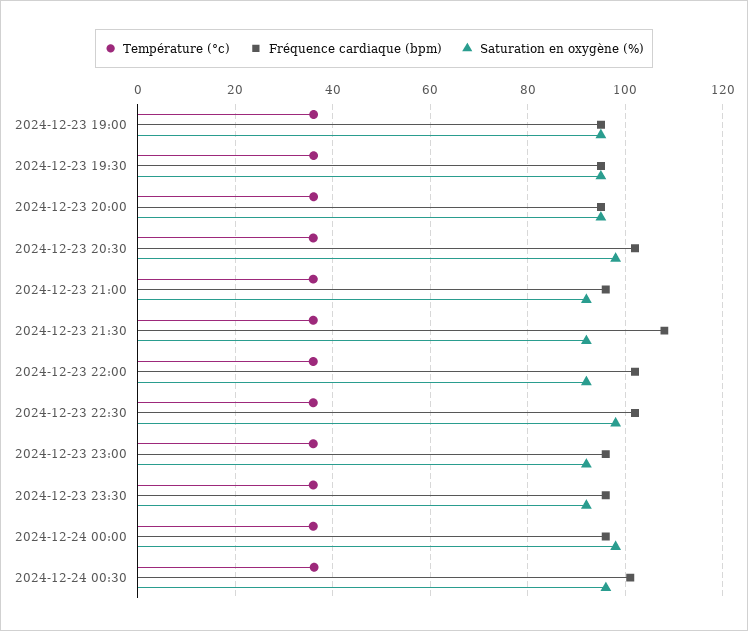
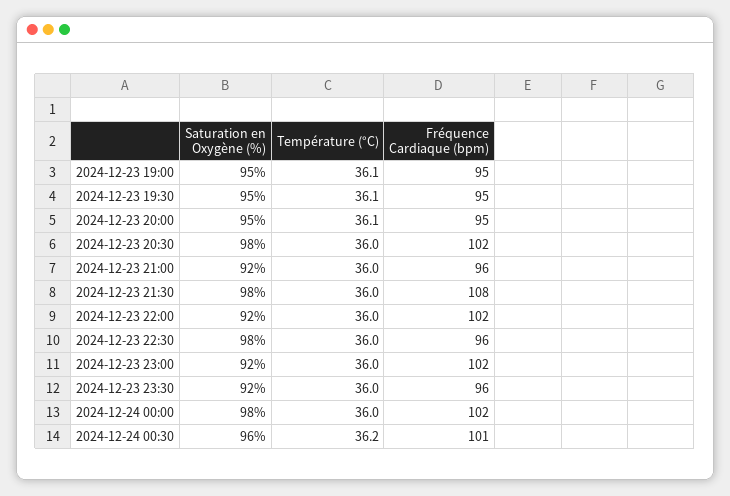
  {
    "Température (°c)": {
      "2024-12-23 19:00": 36.1,
      "2024-12-23 19:30": 36.1,
      "2024-12-23 20:00": 36.1,
      "2024-12-23 20:30": 36,
      "2024-12-23 21:00": 36,
      "2024-12-23 21:30": 36,
      "2024-12-23 22:00": 36,
      "2024-12-23 22:30": 36,
      "2024-12-23 23:00": 36,
      "2024-12-23 23:30": 36,
      "2024-12-24 00:00": 36,
      "2024-12-24 00:30": 36.2
    },
    "Fréquence cardiaque (bpm)": {
      "2024-12-23 19:00": 95,
      "2024-12-23 19:30": 95,
      "2024-12-23 20:00": 95,
      "2024-12-23 20:30": 102,
      "2024-12-23 21:00": 96,
      "2024-12-23 21:30": 108,
      "2024-12-23 22:00": 102,
-     "2024-12-23 22:30": 102,
+     "2024-12-23 22:30": 96,
-     "2024-12-23 23:00": 96,
+     "2024-12-23 23:00": 102,
      "2024-12-23 23:30": 96,
-     "2024-12-24 00:00": 96,
+     "2024-12-24 00:00": 102,
      "2024-12-24 00:30": 101
    },
    "Saturation en oxygène (%)": {
      "2024-12-23 19:00": 95,
      "2024-12-23 19:30": 95,
      "2024-12-23 20:00": 95,
      "2024-12-23 20:30": 98,
      "2024-12-23 21:00": 92,
-     "2024-12-23 21:30": 92,
+     "2024-12-23 21:30": 98,
      "2024-12-23 22:00": 92,
      "2024-12-23 22:30": 98,
      "2024-12-23 23:00": 92,
      "2024-12-23 23:30": 92,
      "2024-12-24 00:00": 98,
      "2024-12-24 00:30": 96
    }
  }

